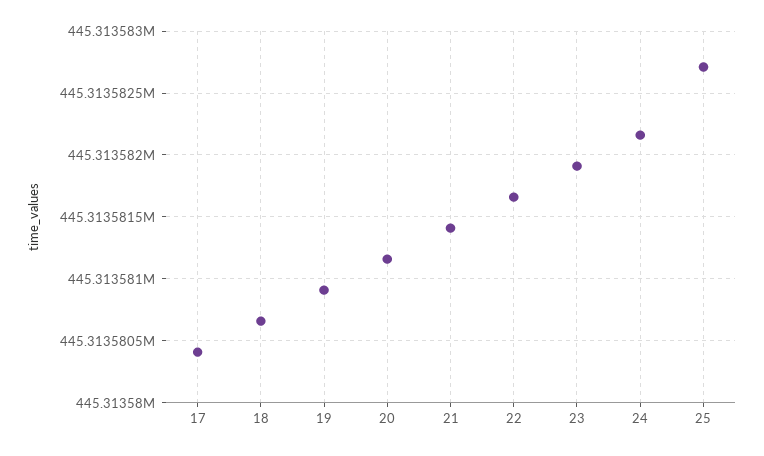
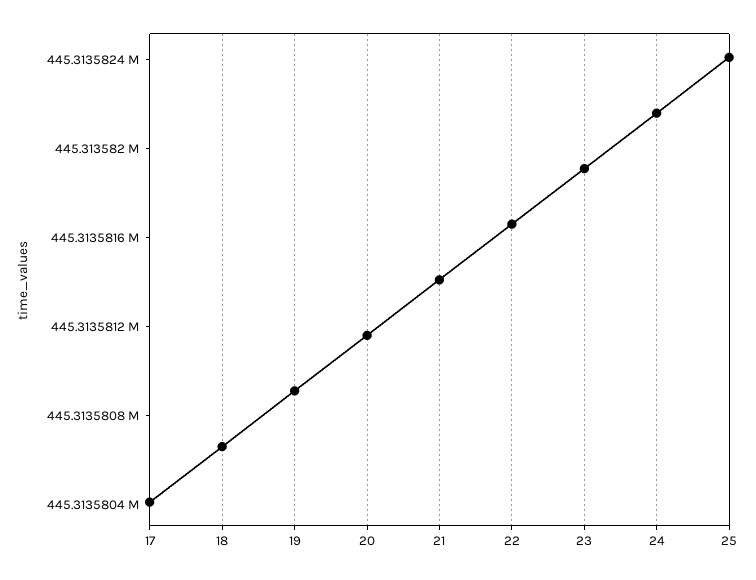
  {
    "17": 445313580.4,
    "18": 445313580.65,
    "19": 445313580.9,
    "20": 445313581.15,
    "21": 445313581.4,
    "22": 445313581.65,
    "23": 445313581.9,
    "24": 445313582.15,
-   "25": 445313582.7
+   "25": 445313582.4
  }

